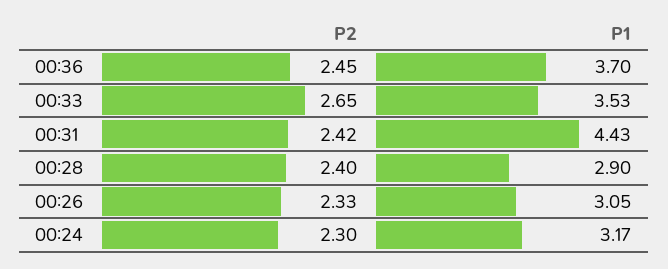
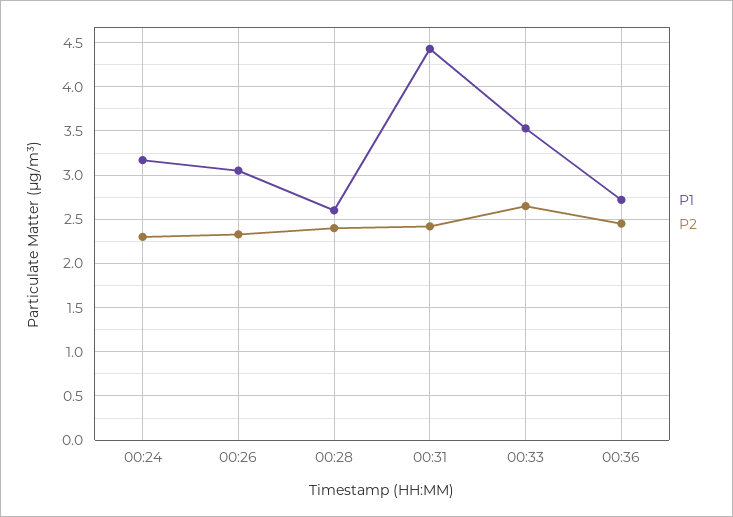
  {
    "P2": {
      "00:36": 2.45,
      "00:33": 2.65,
      "00:31": 2.42,
      "00:28": 2.4,
      "00:26": 2.33,
      "00:24": 2.3
    },
    "P1": {
-     "00:36": 3.7,
+     "00:36": 2.7,
      "00:33": 3.53,
      "00:31": 4.43,
-     "00:28": 2.9,
+     "00:28": 2.6,
      "00:26": 3.05,
      "00:24": 3.17
    }
  }

